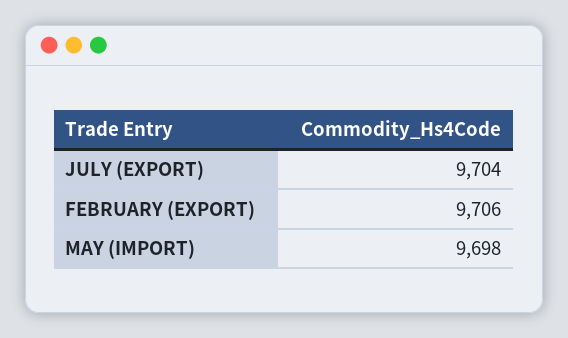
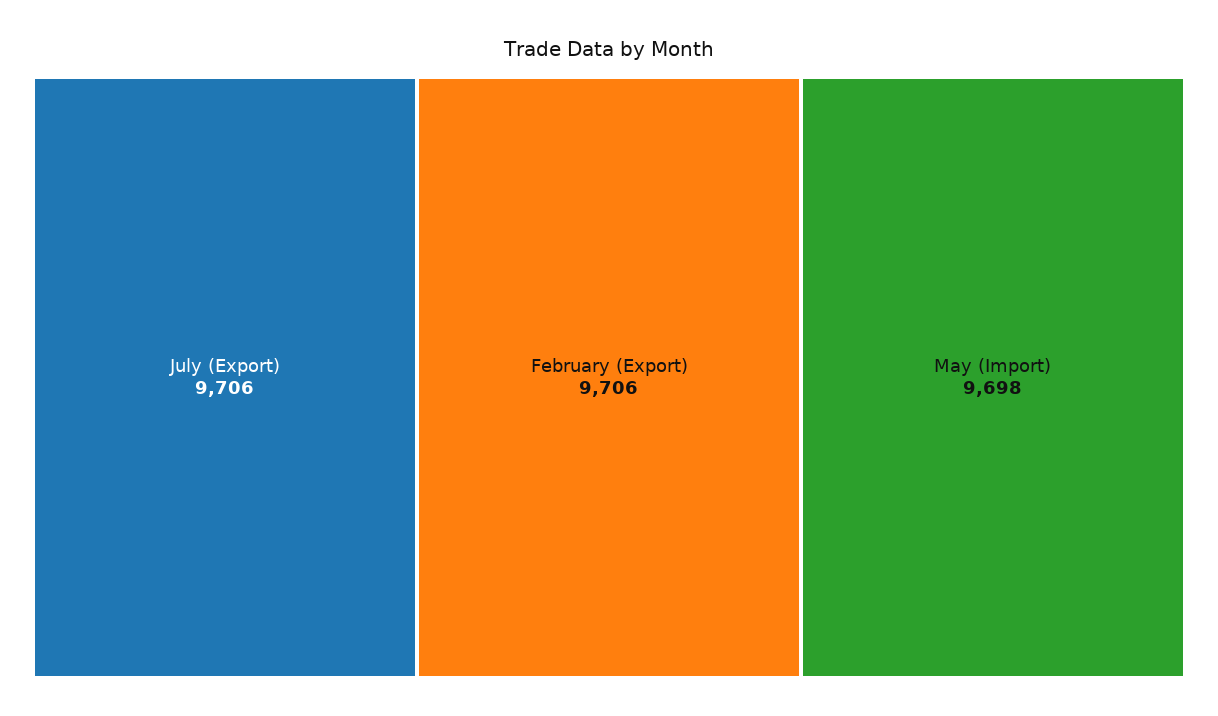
  {
-   "JULY (EXPORT)": 9704,
+   "JULY (EXPORT)": 9706,
    "FEBRUARY (EXPORT)": 9706,
    "MAY (IMPORT)": 9698
  }

